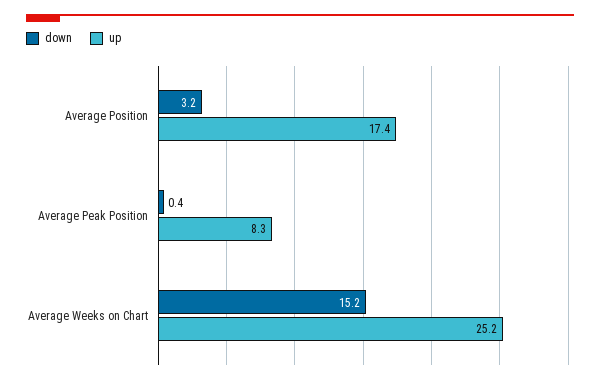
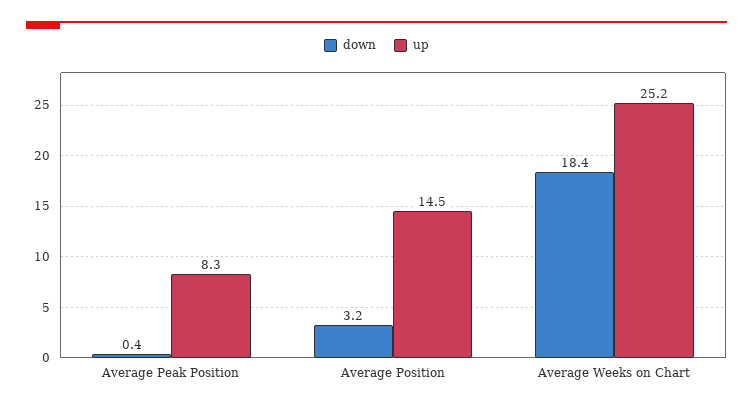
  {
    "down": {
      "Average Position": 3.2,
      "Average Peak Position": 0.4,
-     "Average Weeks on Chart": 15.2
+     "Average Weeks on Chart": 18.4
    },
    "up": {
-     "Average Position": 17.4,
+     "Average Position": 14.5,
      "Average Peak Position": 8.3,
      "Average Weeks on Chart": 25.2
    }
  }

